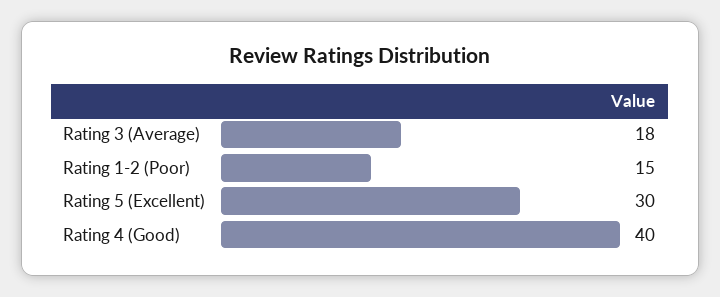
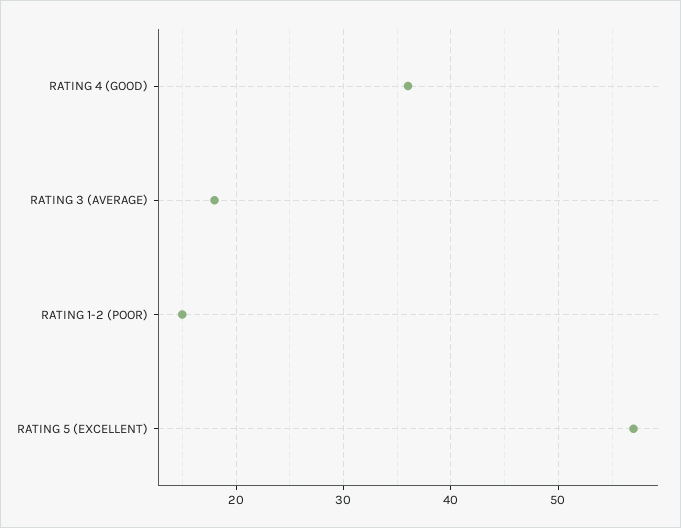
  {
    "Rating 3 (Average)": 18,
    "Rating 1-2 (Poor)": 15,
-   "Rating 5 (Excellent)": 30,
+   "Rating 5 (Excellent)": 57,
-   "Rating 4 (Good)": 40
+   "Rating 4 (Good)": 36
  }

